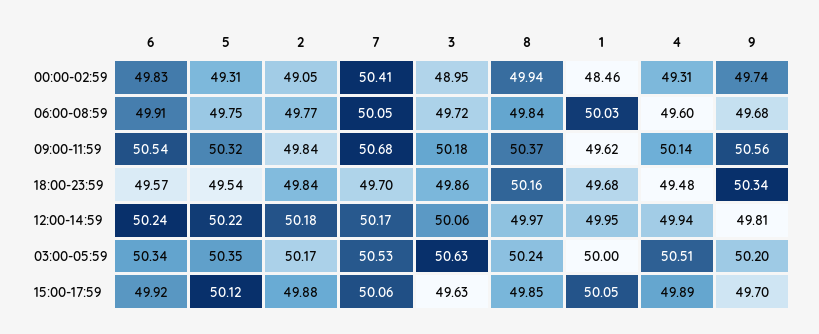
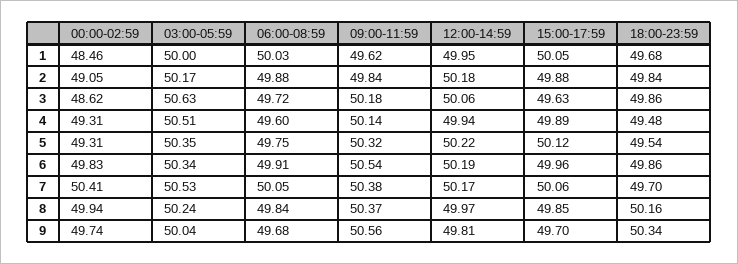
  {
    "6": {
      "00:00-02:59": 49.83,
      "06:00-08:59": 49.91,
      "09:00-11:59": 50.54,
-     "18:00-23:59": 49.57,
+     "18:00-23:59": 49.86,
-     "12:00-14:59": 50.24,
+     "12:00-14:59": 50.19,
      "03:00-05:59": 50.34,
-     "15:00-17:59": 49.92
+     "15:00-17:59": 49.96
    },
    "5": {
      "00:00-02:59": 49.31,
      "06:00-08:59": 49.75,
      "09:00-11:59": 50.32,
      "18:00-23:59": 49.54,
      "12:00-14:59": 50.22,
      "03:00-05:59": 50.35,
      "15:00-17:59": 50.12
    },
    "2": {
      "00:00-02:59": 49.05,
-     "06:00-08:59": 49.77,
+     "06:00-08:59": 49.88,
      "09:00-11:59": 49.84,
      "18:00-23:59": 49.84,
      "12:00-14:59": 50.18,
      "03:00-05:59": 50.17,
      "15:00-17:59": 49.88
    },
    "7": {
      "00:00-02:59": 50.41,
      "06:00-08:59": 50.05,
-     "09:00-11:59": 50.68,
+     "09:00-11:59": 50.38,
      "18:00-23:59": 49.7,
      "12:00-14:59": 50.17,
      "03:00-05:59": 50.53,
      "15:00-17:59": 50.06
    },
    "3": {
-     "00:00-02:59": 48.95,
+     "00:00-02:59": 48.62,
      "06:00-08:59": 49.72,
      "09:00-11:59": 50.18,
      "18:00-23:59": 49.86,
      "12:00-14:59": 50.06,
      "03:00-05:59": 50.63,
      "15:00-17:59": 49.63
    },
    "8": {
      "00:00-02:59": 49.94,
      "06:00-08:59": 49.84,
      "09:00-11:59": 50.37,
      "18:00-23:59": 50.16,
      "12:00-14:59": 49.97,
      "03:00-05:59": 50.24,
      "15:00-17:59": 49.85
    },
    "1": {
      "00:00-02:59": 48.46,
      "06:00-08:59": 50.03,
      "09:00-11:59": 49.62,
      "18:00-23:59": 49.68,
      "12:00-14:59": 49.95,
      "03:00-05:59": 50,
      "15:00-17:59": 50.05
    },
    "4": {
      "00:00-02:59": 49.31,
      "06:00-08:59": 49.6,
      "09:00-11:59": 50.14,
      "18:00-23:59": 49.48,
      "12:00-14:59": 49.94,
      "03:00-05:59": 50.51,
      "15:00-17:59": 49.89
    },
    "9": {
      "00:00-02:59": 49.74,
      "06:00-08:59": 49.68,
      "09:00-11:59": 50.56,
      "18:00-23:59": 50.34,
      "12:00-14:59": 49.81,
-     "03:00-05:59": 50.2,
+     "03:00-05:59": 50.04,
      "15:00-17:59": 49.7
    }
  }

